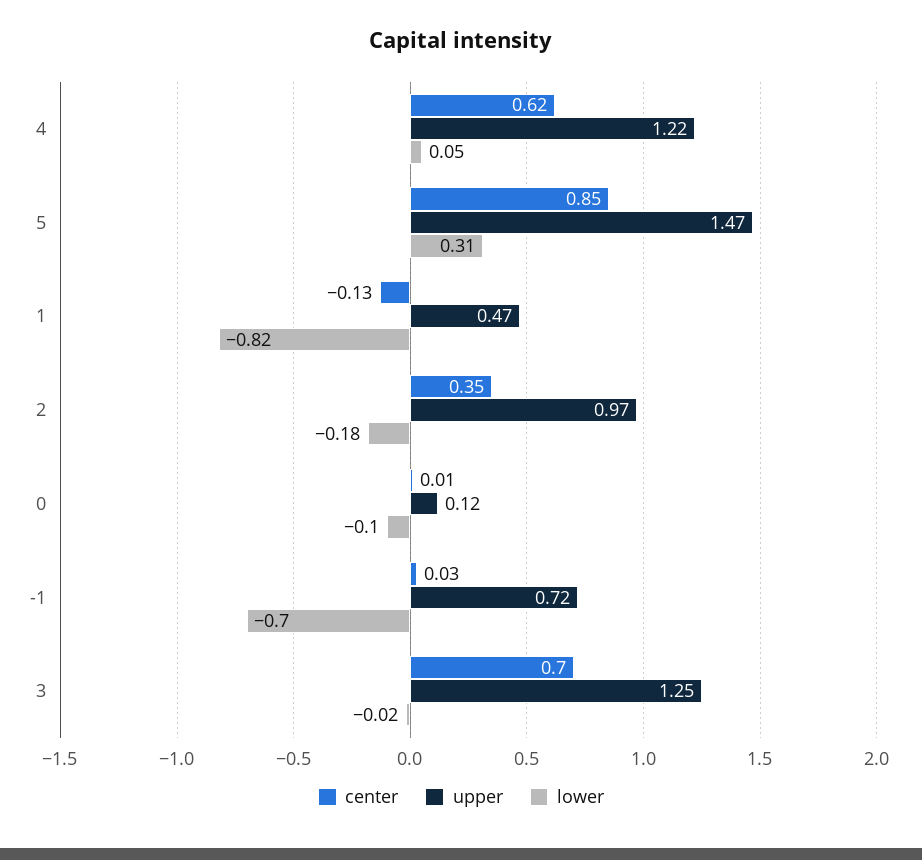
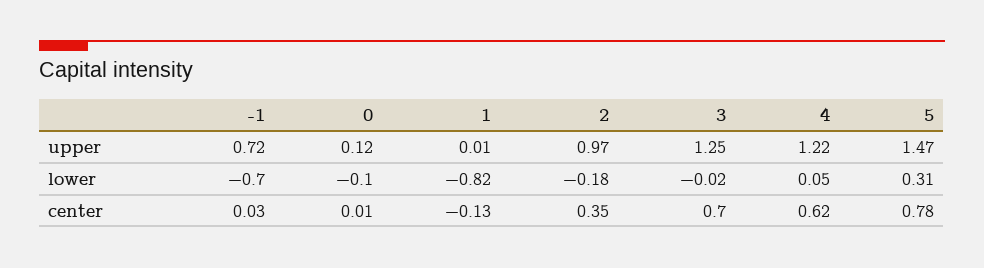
  {
    "center": {
      "4": 0.62,
-     "5": 0.85,
+     "5": 0.78,
      "1": -0.13,
      "2": 0.35,
      "0": 0.01,
      "-1": 0.03,
      "3": 0.7
    },
    "upper": {
      "4": 1.22,
      "5": 1.47,
-     "1": 0.47,
+     "1": 0.01,
      "2": 0.97,
      "0": 0.12,
      "-1": 0.72,
      "3": 1.25
    },
    "lower": {
      "4": 0.05,
      "5": 0.31,
      "1": -0.82,
      "2": -0.18,
      "0": -0.1,
      "-1": -0.7,
      "3": -0.02
    }
  }

